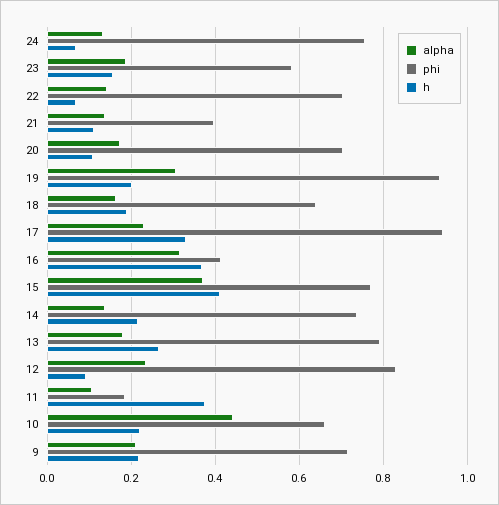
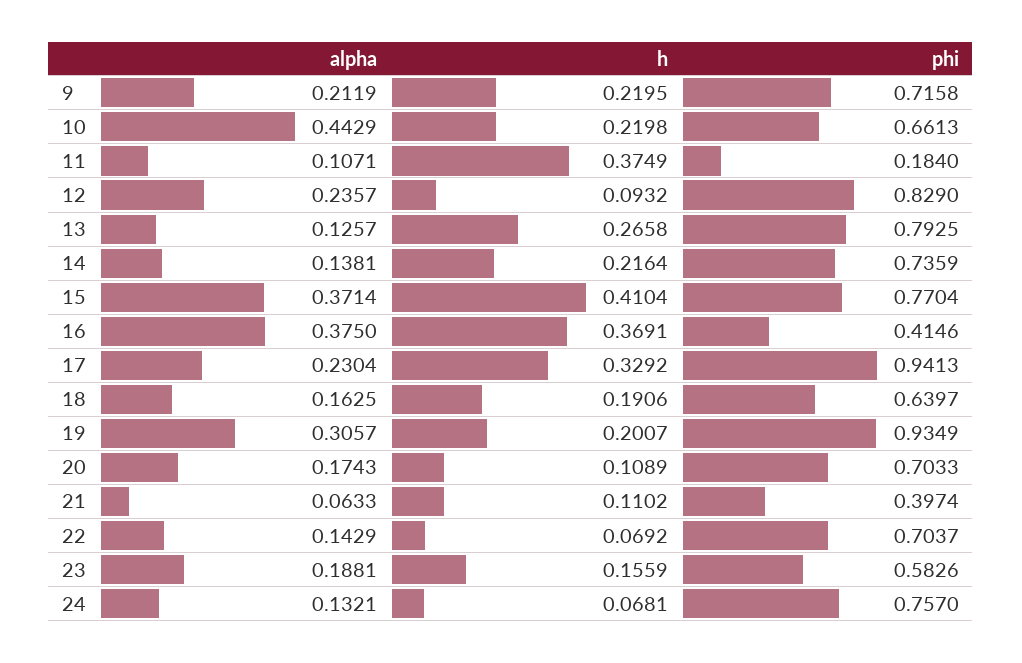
  {
    "alpha": {
      "24": 0.1321,
      "23": 0.1881,
      "22": 0.1429,
-     "21": 0.14,
+     "21": 0.0633,
      "20": 0.1743,
      "19": 0.3057,
      "18": 0.1625,
      "17": 0.2304,
-     "16": 0.32,
+     "16": 0.375,
      "15": 0.3714,
      "14": 0.1381,
-     "13": 0.18,
+     "13": 0.1257,
      "12": 0.2357,
      "11": 0.1071,
      "10": 0.4429,
      "9": 0.2119
    },
    "phi": {
      "24": 0.757,
      "23": 0.5826,
      "22": 0.7037,
      "21": 0.3974,
      "20": 0.7033,
      "19": 0.9349,
      "18": 0.6397,
      "17": 0.9413,
      "16": 0.4146,
      "15": 0.7704,
      "14": 0.7359,
      "13": 0.7925,
      "12": 0.829,
      "11": 0.184,
      "10": 0.6613,
      "9": 0.7158
    },
    "h": {
      "24": 0.0681,
      "23": 0.1559,
      "22": 0.0692,
      "21": 0.1102,
      "20": 0.1089,
      "19": 0.2007,
      "18": 0.1906,
      "17": 0.3292,
      "16": 0.3691,
      "15": 0.4104,
      "14": 0.2164,
      "13": 0.2658,
      "12": 0.0932,
      "11": 0.3749,
      "10": 0.2198,
      "9": 0.2195
    }
  }

